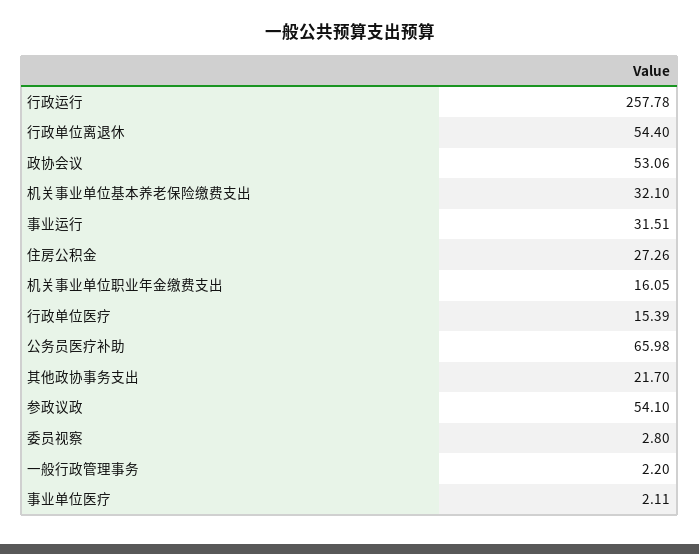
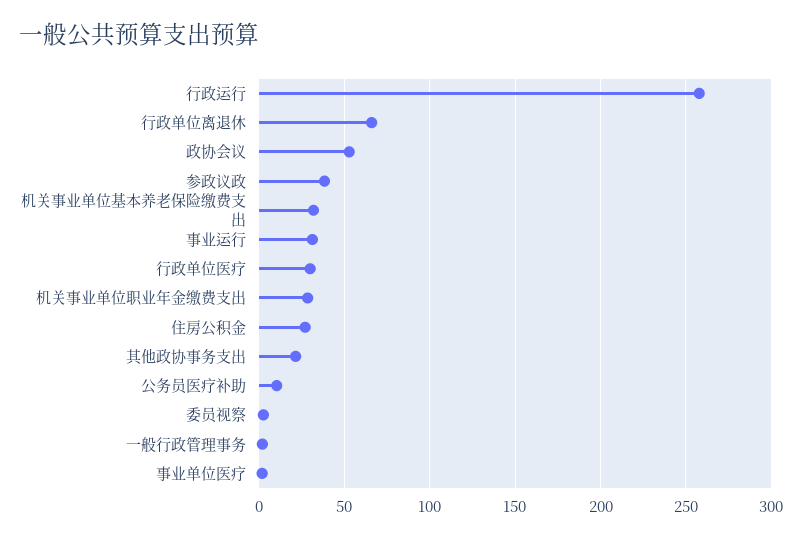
  {
    "行政运行": 257.78,
-   "行政单位离退休": 54.4,
+   "行政单位离退休": 65,
    "政协会议": 53.06,
    "机关事业单位基本养老保险缴费支出": 32.1,
    "事业运行": 31.51,
    "住房公积金": 27.26,
-   "机关事业单位职业年金缴费支出": 16.05,
+   "机关事业单位职业年金缴费支出": 30,
-   "行政单位医疗": 15.39,
+   "行政单位医疗": 30,
-   "公务员医疗补助": 65.98,
+   "公务员医疗补助": 10,
    "其他政协事务支出": 21.7,
-   "参政议政": 54.1,
+   "参政议政": 40,
    "委员视察": 2.8,
    "一般行政管理事务": 2.2,
    "事业单位医疗": 2.11
  }

